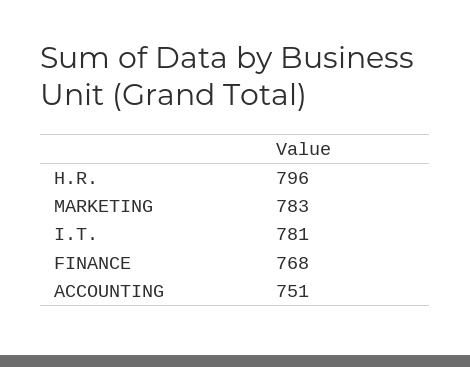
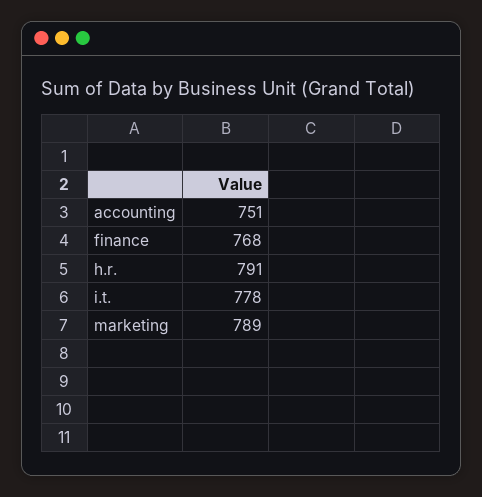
  {
-   "H.R.": 796,
+   "H.R.": 791,
-   "MARKETING": 783,
+   "MARKETING": 789,
-   "I.T.": 781,
+   "I.T.": 778,
    "FINANCE": 768,
    "ACCOUNTING": 751
  }

